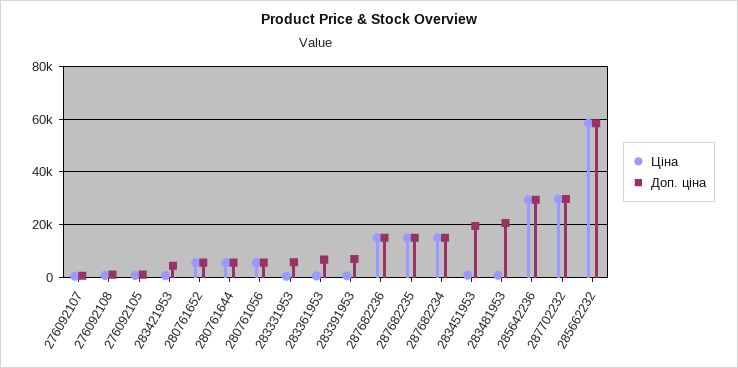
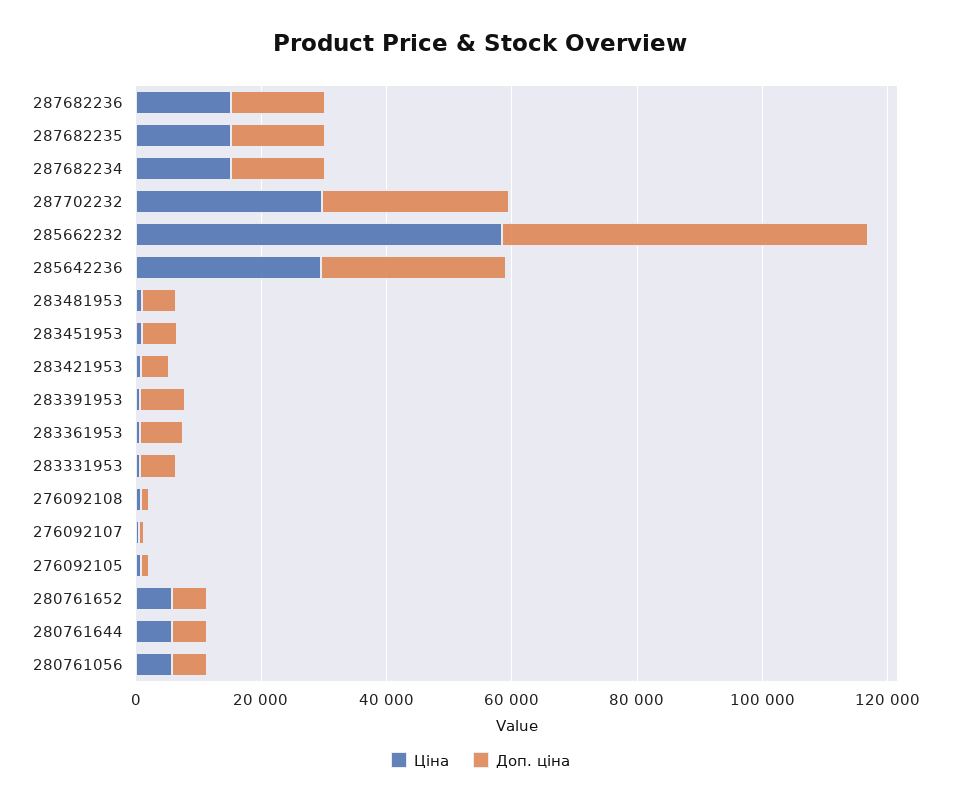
  {
    "Ціна": {
      "276092107": 0,
      "276092108": 0,
      "276092105": 0,
      "283421953": 0,
      "280761652": 5000,
      "280761644": 5000,
      "280761056": 5000,
      "283331953": 0,
      "283361953": 0,
      "283391953": 0,
      "287682236": 15000,
      "287682235": 15000,
      "287682234": 15000,
      "283451953": 0,
      "283481953": 0,
      "285642236": 30000,
      "287702232": 30000,
      "285662232": 57500
    },
    "Доп. ціна": {
      "276092107": 0,
      "276092108": 0,
      "276092105": 0,
      "283421953": 5000,
      "280761652": 5000,
      "280761644": 5000,
      "280761056": 5000,
      "283331953": 5000,
      "283361953": 7500,
      "283391953": 7500,
      "287682236": 15000,
      "287682235": 15000,
      "287682234": 15000,
-     "283451953": 20000,
+     "283451953": 5000,
-     "283481953": 20000,
+     "283481953": 5000,
      "285642236": 30000,
      "287702232": 30000,
      "285662232": 57500
    }
  }

